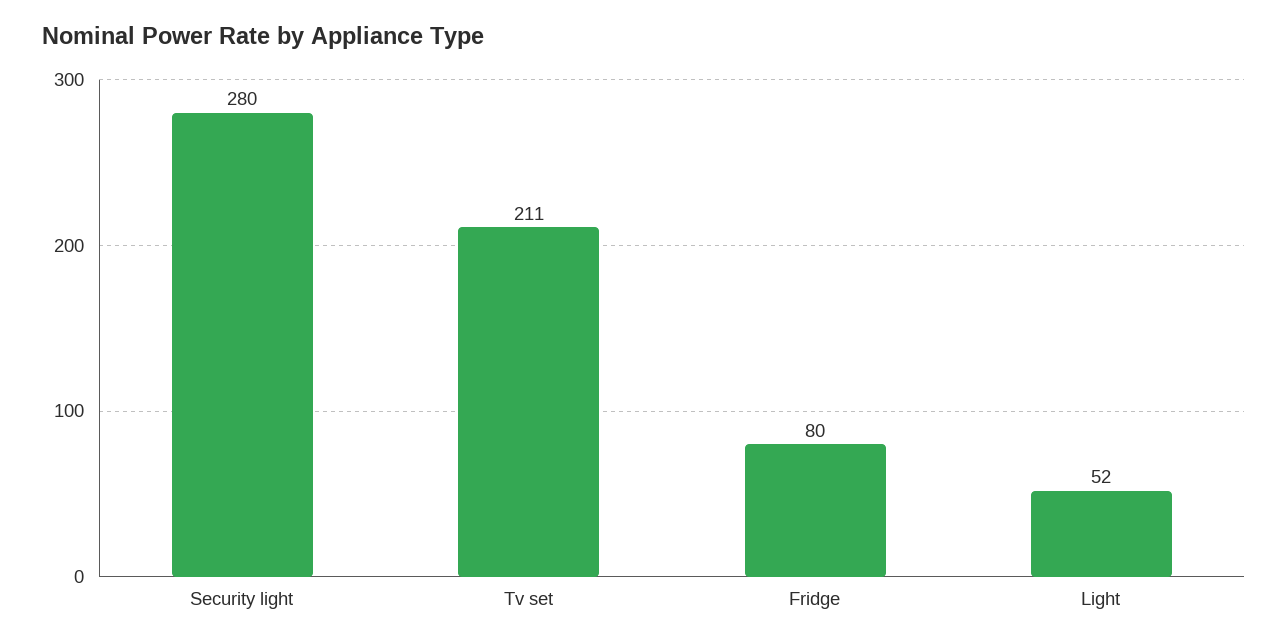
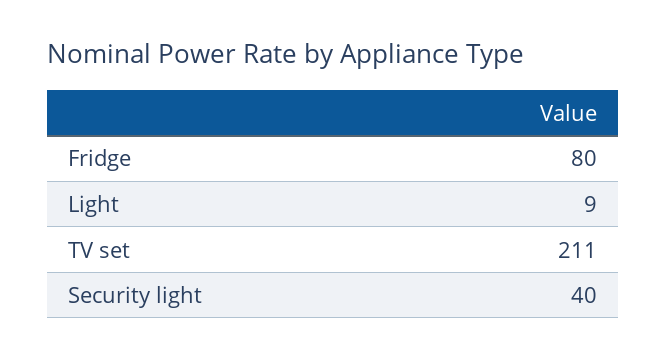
  {
-   "Security light": 280,
+   "Security light": 40,
    "Tv set": 211,
    "Fridge": 80,
-   "Light": 52
+   "Light": 9
  }

